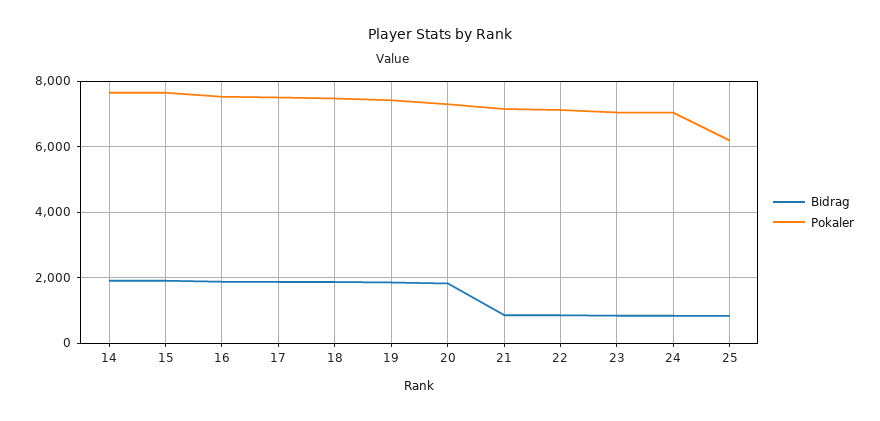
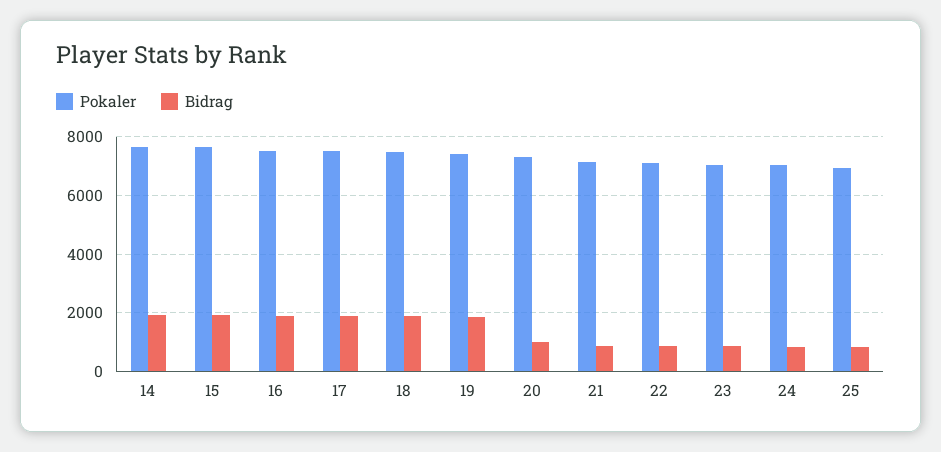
  {
    "Bidrag": {
      "14": 2000,
      "15": 2000,
      "16": 1800,
      "17": 1800,
      "18": 1800,
      "19": 1800,
-     "20": 1800,
+     "20": 1000,
      "21": 800,
      "22": 800,
      "23": 800,
      "24": 800,
      "25": 800
    },
    "Pokaler": {
      "14": 7600,
      "15": 7600,
      "16": 7600,
      "17": 7600,
      "18": 7400,
      "19": 7400,
      "20": 7200,
      "21": 7200,
      "22": 7200,
      "23": 7000,
      "24": 7000,
-     "25": 6200
+     "25": 7000
    }
  }

